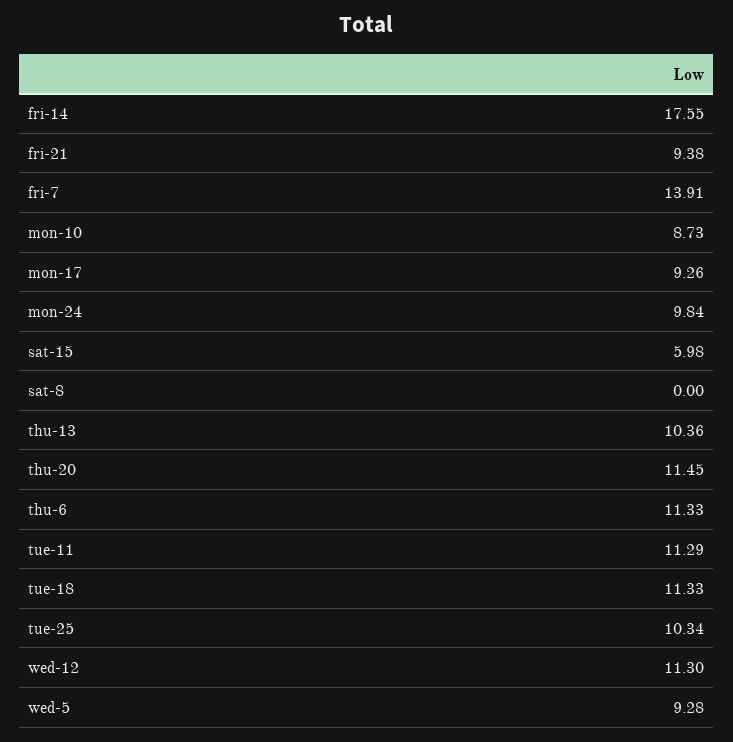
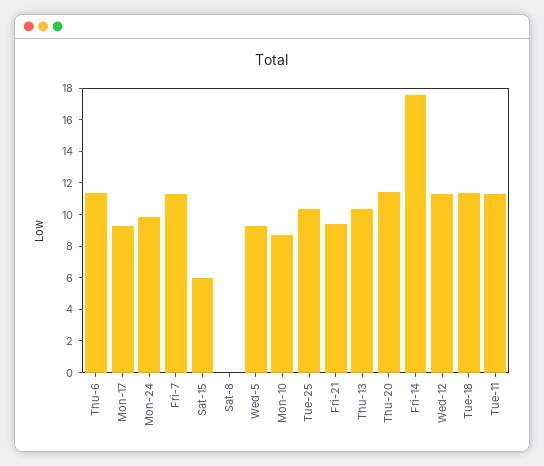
  {
    "fri-14": 17.55,
    "fri-21": 9.38,
-   "fri-7": 13.91,
+   "fri-7": 11,
    "mon-10": 8.73,
    "mon-17": 9.26,
    "mon-24": 9.84,
    "sat-15": 5.98,
    "sat-8": 0,
    "thu-13": 10.36,
    "thu-20": 11.45,
    "thu-6": 11.33,
    "tue-11": 11.29,
    "tue-18": 11.33,
    "tue-25": 10.34,
    "wed-12": 11.3,
    "wed-5": 9.28
  }

